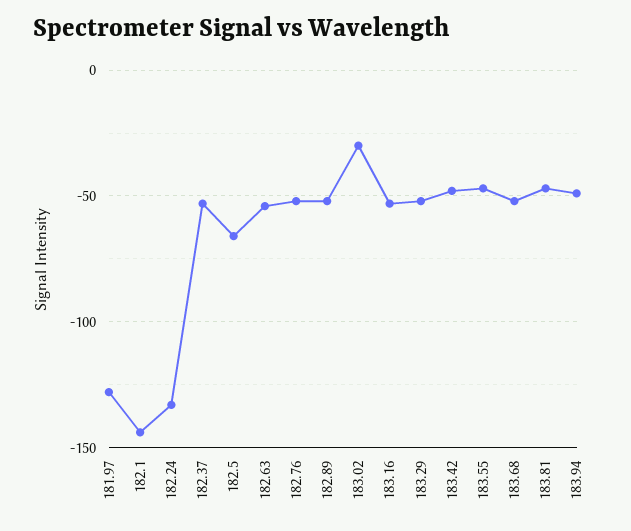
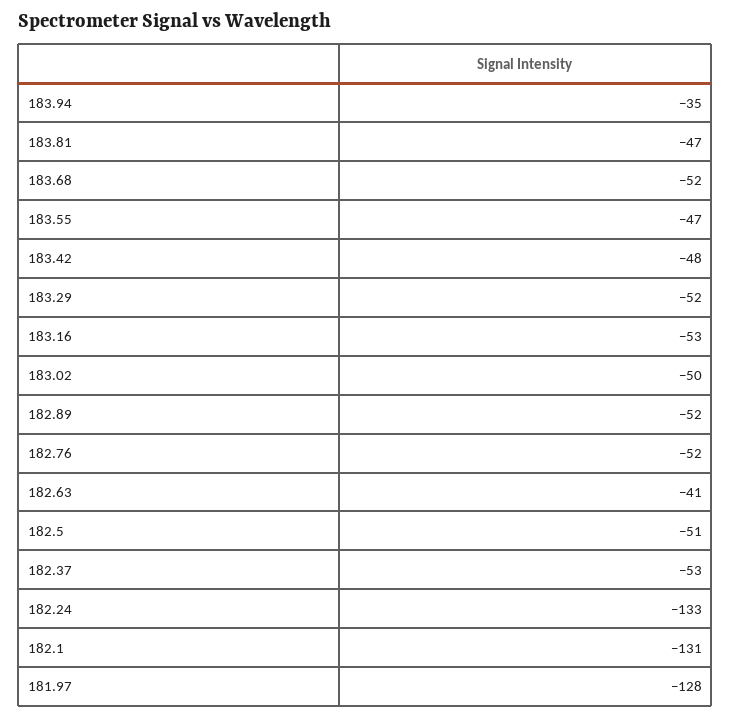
  {
    "181.97": -128,
-   "182.1": -145,
+   "182.1": -131,
    "182.24": -133,
    "182.37": -53,
-   "182.5": -65,
+   "182.5": -51,
-   "182.63": -55,
+   "182.63": -41,
    "182.76": -52,
    "182.89": -52,
-   "183.02": -30,
+   "183.02": -50,
    "183.16": -53,
    "183.29": -52,
    "183.42": -48,
    "183.55": -47,
    "183.68": -52,
    "183.81": -47,
-   "183.94": -50
+   "183.94": -35
  }

